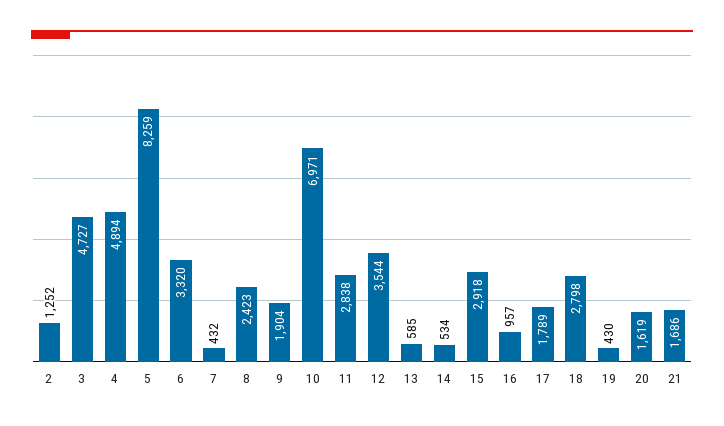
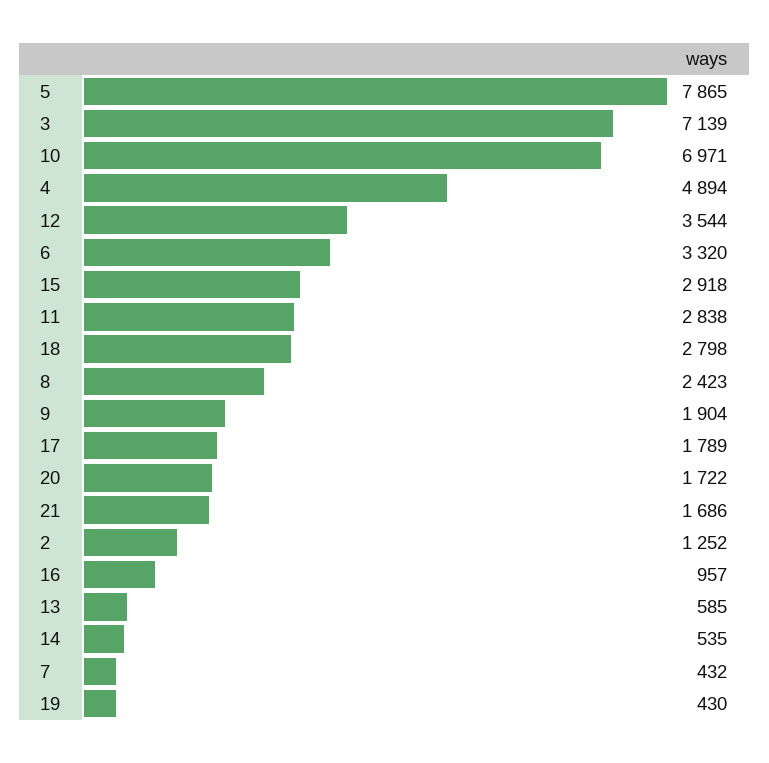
  {
    "2": 1252,
-   "3": 4727,
+   "3": 7139,
    "4": 4894,
-   "5": 8259,
+   "5": 7865,
    "6": 3320,
    "7": 432,
    "8": 2423,
    "9": 1904,
    "10": 6971,
    "11": 2838,
    "12": 3544,
    "13": 585,
-   "14": 534,
+   "14": 535,
    "15": 2918,
    "16": 957,
    "17": 1789,
    "18": 2798,
    "19": 430,
-   "20": 1619,
+   "20": 1722,
    "21": 1686
  }

